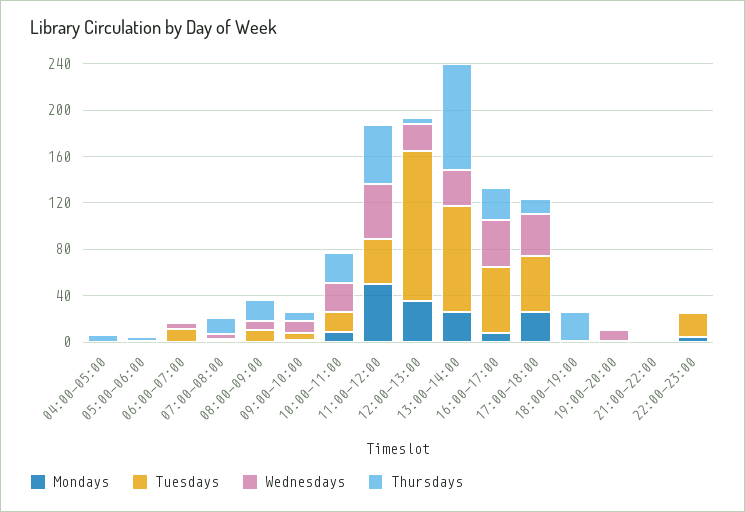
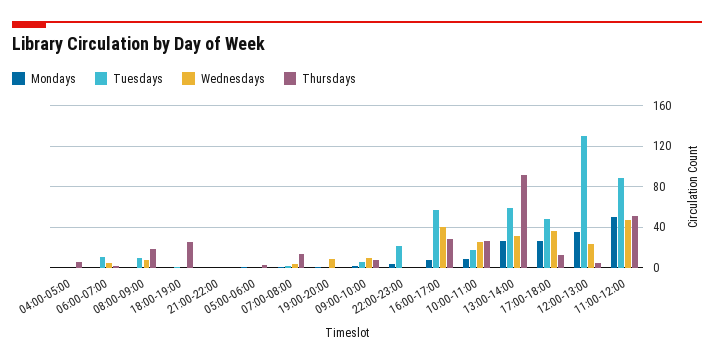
  {
    "Mondays": {
      "04:00-05:00": 0,
      "05:00-06:00": 0,
      "06:00-07:00": 0,
      "07:00-08:00": 0,
      "08:00-09:00": 0,
      "09:00-10:00": 0,
      "10:00-11:00": 10,
      "11:00-12:00": 50,
      "12:00-13:00": 40,
      "13:00-14:00": 30,
      "16:00-17:00": 10,
      "17:00-18:00": 30,
      "18:00-19:00": 0,
      "19:00-20:00": 0,
      "21:00-22:00": 0,
      "22:00-23:00": 0
    },
    "Tuesdays": {
      "04:00-05:00": 0,
      "05:00-06:00": 0,
      "06:00-07:00": 10,
      "07:00-08:00": 0,
      "08:00-09:00": 10,
      "09:00-10:00": 10,
      "10:00-11:00": 20,
-     "11:00-12:00": 40,
+     "11:00-12:00": 90,
      "12:00-13:00": 130,
-     "13:00-14:00": 90,
+     "13:00-14:00": 60,
      "16:00-17:00": 60,
      "17:00-18:00": 50,
      "18:00-19:00": 0,
      "19:00-20:00": 0,
      "21:00-22:00": 0,
      "22:00-23:00": 20
    },
    "Wednesdays": {
      "04:00-05:00": 0,
      "05:00-06:00": 0,
      "06:00-07:00": 10,
      "07:00-08:00": 0,
      "08:00-09:00": 10,
      "09:00-10:00": 10,
      "10:00-11:00": 30,
      "11:00-12:00": 50,
      "12:00-13:00": 20,
      "13:00-14:00": 30,
      "16:00-17:00": 40,
      "17:00-18:00": 40,
      "18:00-19:00": 0,
      "19:00-20:00": 10,
      "21:00-22:00": 0,
      "22:00-23:00": 0
    },
    "Thursdays": {
      "04:00-05:00": 10,
      "05:00-06:00": 0,
      "06:00-07:00": 0,
      "07:00-08:00": 10,
      "08:00-09:00": 20,
      "09:00-10:00": 10,
      "10:00-11:00": 30,
      "11:00-12:00": 50,
      "12:00-13:00": 10,
      "13:00-14:00": 90,
      "16:00-17:00": 30,
      "17:00-18:00": 10,
      "18:00-19:00": 30,
      "19:00-20:00": 0,
      "21:00-22:00": 0,
      "22:00-23:00": 0
    }
  }

